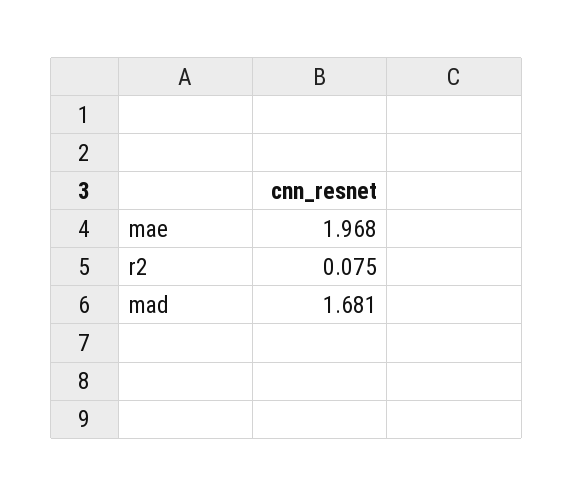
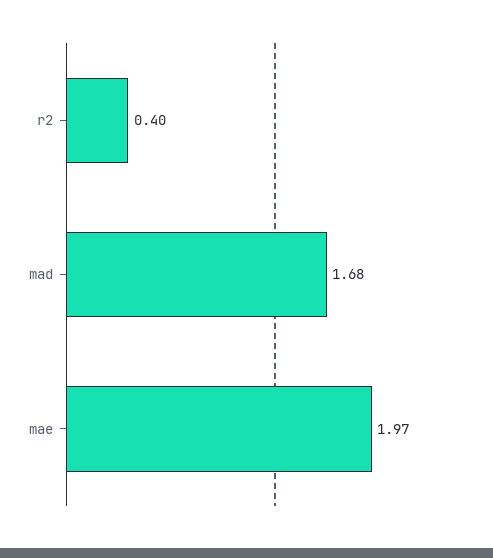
  {
    "mae": 1.968,
-   "r2": 0.075,
+   "r2": 0.4,
    "mad": 1.681
  }

